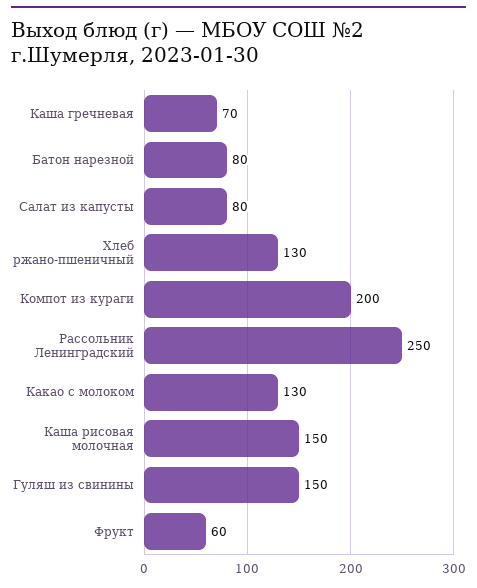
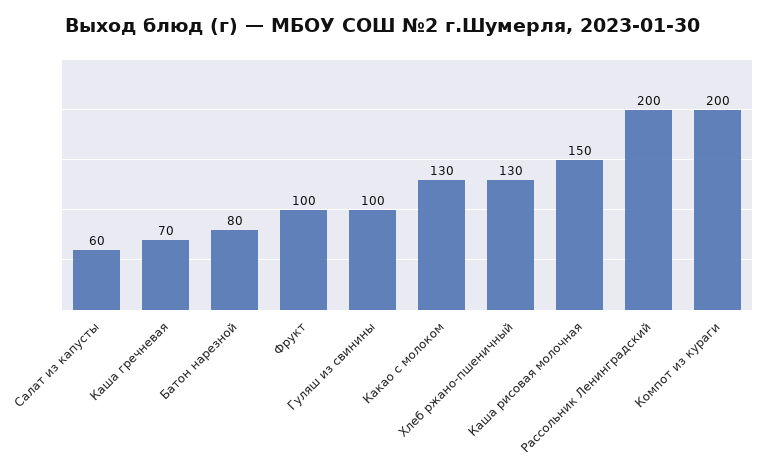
  {
    "Каша гречневая": 70,
    "Батон нарезной": 80,
-   "Салат из капусты": 80,
+   "Салат из капусты": 60,
    "Хлеб ржано-пшеничный": 130,
    "Компот из кураги": 200,
-   "Рассольник Ленинградский": 250,
+   "Рассольник Ленинградский": 200,
    "Какао с молоком": 130,
    "Каша рисовая молочная": 150,
-   "Гуляш из свинины": 150,
+   "Гуляш из свинины": 100,
-   "Фрукт": 60
+   "Фрукт": 100
  }

